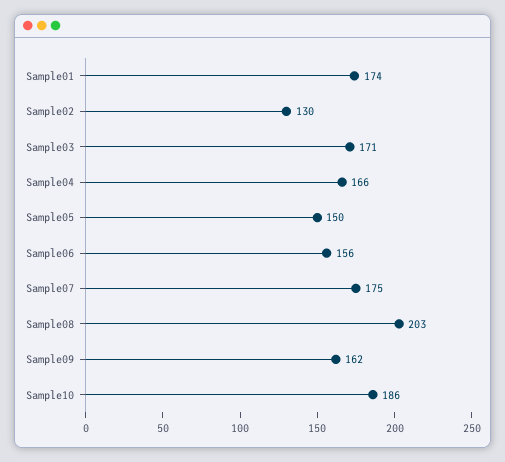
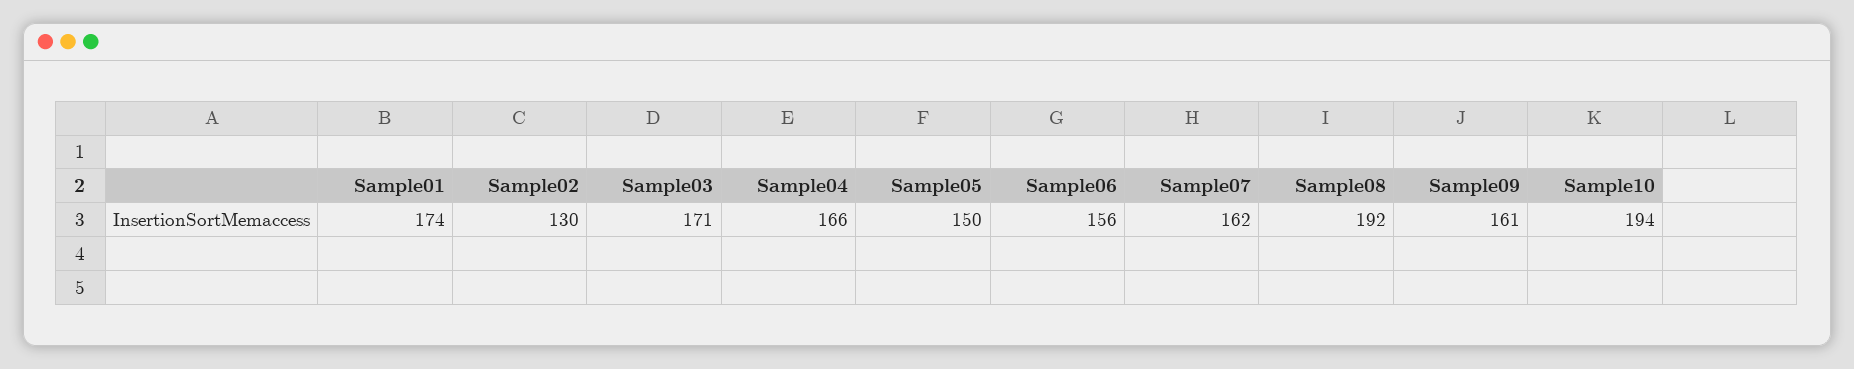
  {
    "Sample01": 174,
    "Sample02": 130,
    "Sample03": 171,
    "Sample04": 166,
    "Sample05": 150,
    "Sample06": 156,
-   "Sample07": 175,
+   "Sample07": 162,
-   "Sample08": 203,
+   "Sample08": 192,
-   "Sample09": 162,
+   "Sample09": 161,
-   "Sample10": 186
+   "Sample10": 194
  }

